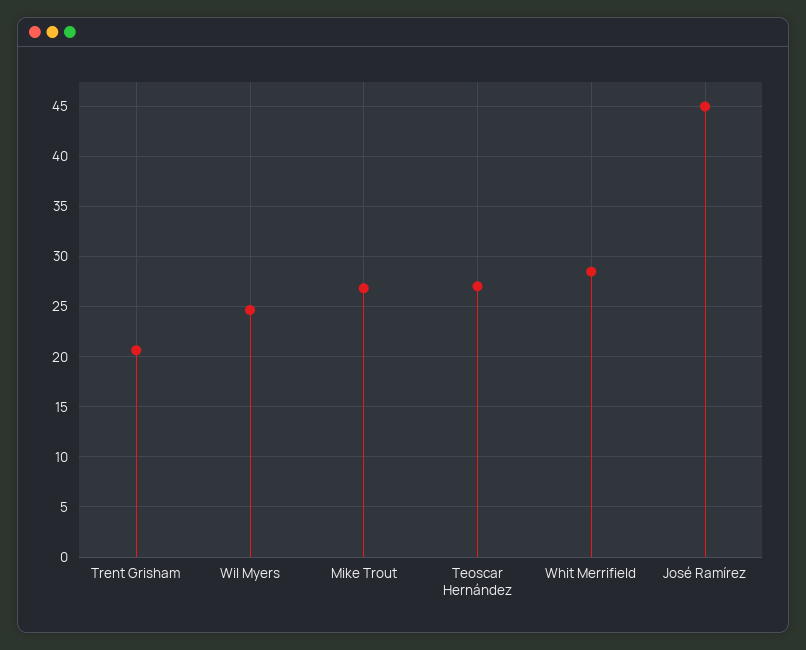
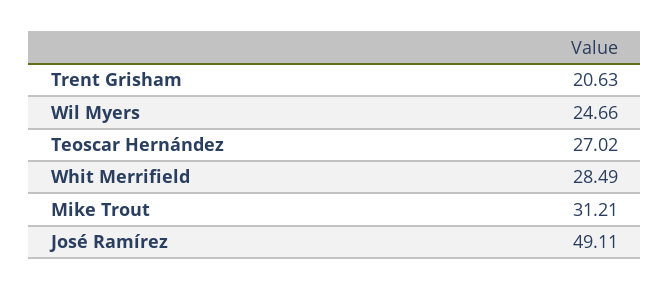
  {
    "Trent Grisham": 20.63,
    "Wil Myers": 24.66,
-   "Mike Trout": 27,
+   "Mike Trout": 31.21,
    "Teoscar Hernández": 27.02,
    "Whit Merrifield": 28.49,
-   "José Ramírez": 45
+   "José Ramírez": 49.11
  }

